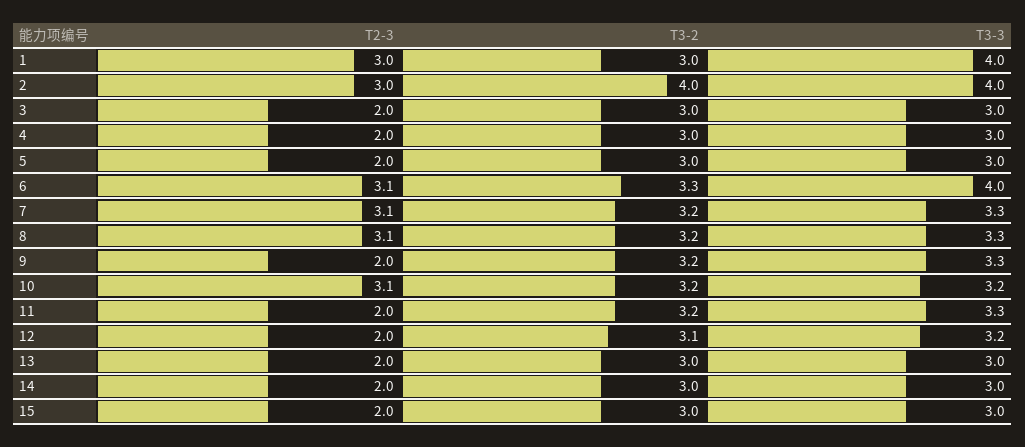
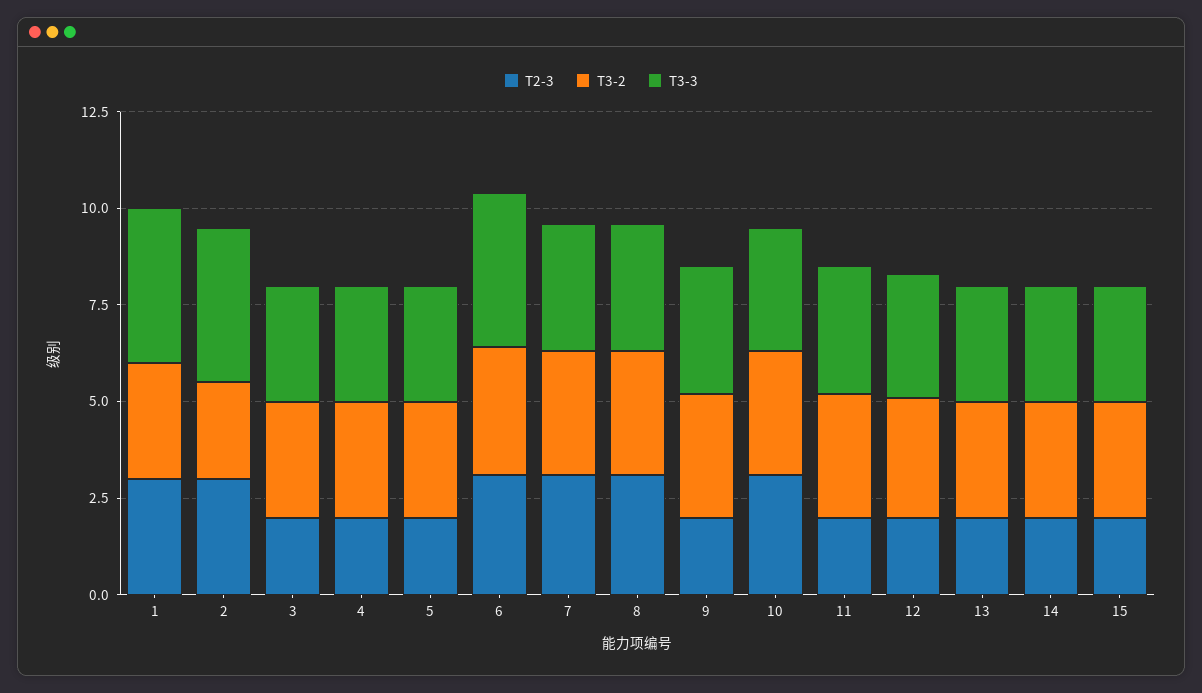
  {
    "T2-3": {
      "1": 3,
      "2": 3,
      "3": 2,
      "4": 2,
      "5": 2,
      "6": 3.1,
      "7": 3.1,
      "8": 3.1,
      "9": 2,
      "10": 3.1,
      "11": 2,
      "12": 2,
      "13": 2,
      "14": 2,
      "15": 2
    },
    "T3-2": {
      "1": 3,
-     "2": 4,
+     "2": 2.5,
      "3": 3,
      "4": 3,
      "5": 3,
      "6": 3.3,
      "7": 3.2,
      "8": 3.2,
      "9": 3.2,
      "10": 3.2,
      "11": 3.2,
      "12": 3.1,
      "13": 3,
      "14": 3,
      "15": 3
    },
    "T3-3": {
      "1": 4,
      "2": 4,
      "3": 3,
      "4": 3,
      "5": 3,
      "6": 4,
      "7": 3.3,
      "8": 3.3,
      "9": 3.3,
      "10": 3.2,
      "11": 3.3,
      "12": 3.2,
      "13": 3,
      "14": 3,
      "15": 3
    }
  }

